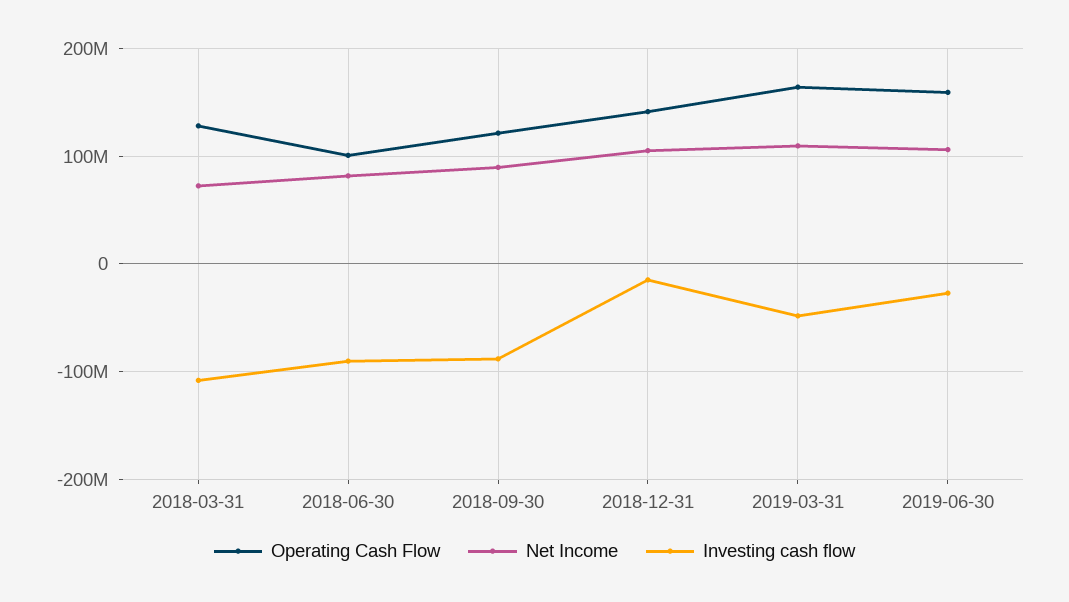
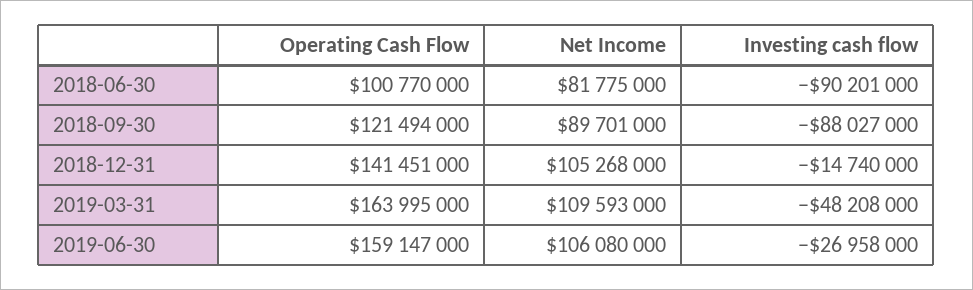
  {
    "Operating Cash Flow": {
-     "2018-03-31": 130000000,
      "2018-06-30": 100770000,
      "2018-09-30": 121494000,
      "2018-12-31": 141451000,
      "2019-03-31": 163995000,
      "2019-06-30": 159147000
    },
    "Net Income": {
-     "2018-03-31": 70000000,
      "2018-06-30": 81775000,
      "2018-09-30": 89701000,
      "2018-12-31": 105268000,
      "2019-03-31": 109593000,
      "2019-06-30": 106080000
    },
    "Investing cash flow": {
-     "2018-03-31": -110000000,
      "2018-06-30": -90201000,
      "2018-09-30": -88027000,
      "2018-12-31": -14740000,
      "2019-03-31": -48208000,
      "2019-06-30": -26958000
    }
  }

